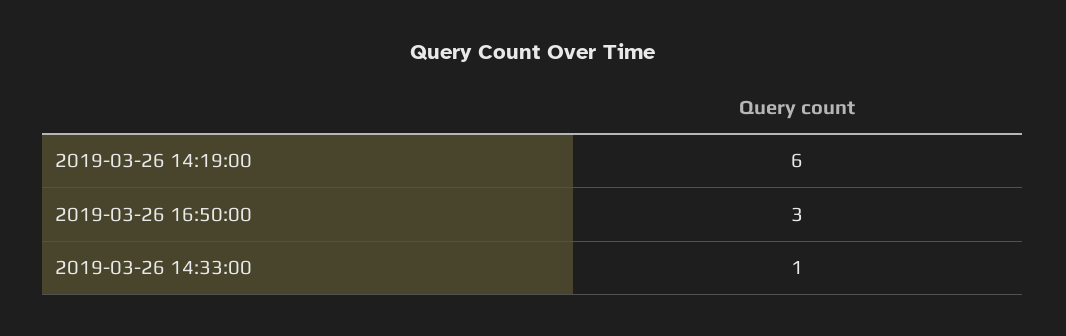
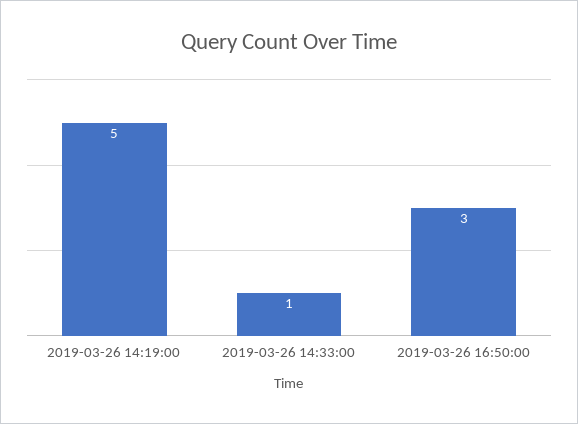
  {
-   "2019-03-26 14:19:00": 6,
+   "2019-03-26 14:19:00": 5,
    "2019-03-26 16:50:00": 3,
    "2019-03-26 14:33:00": 1
  }

